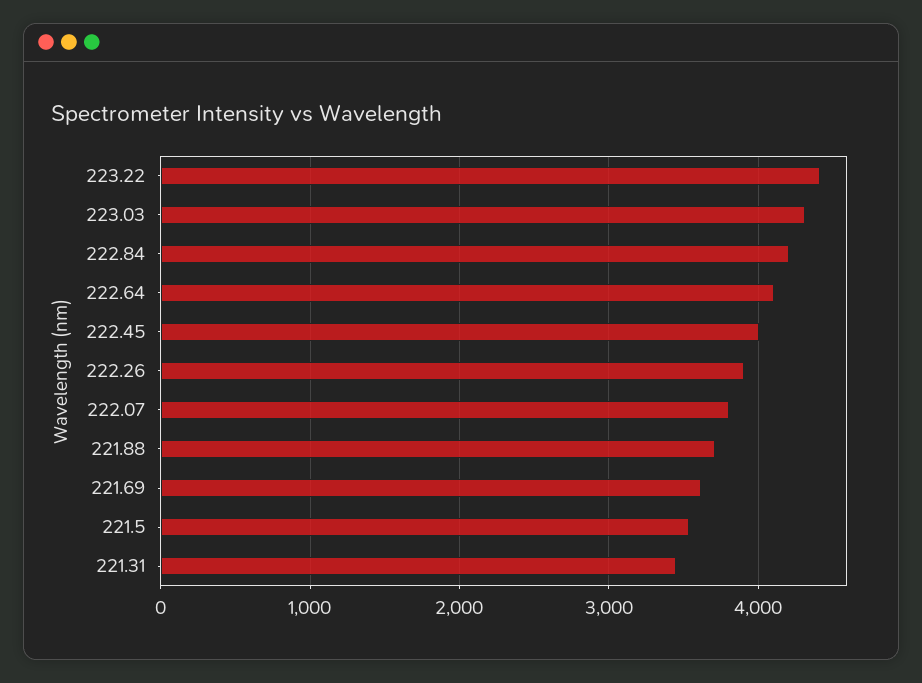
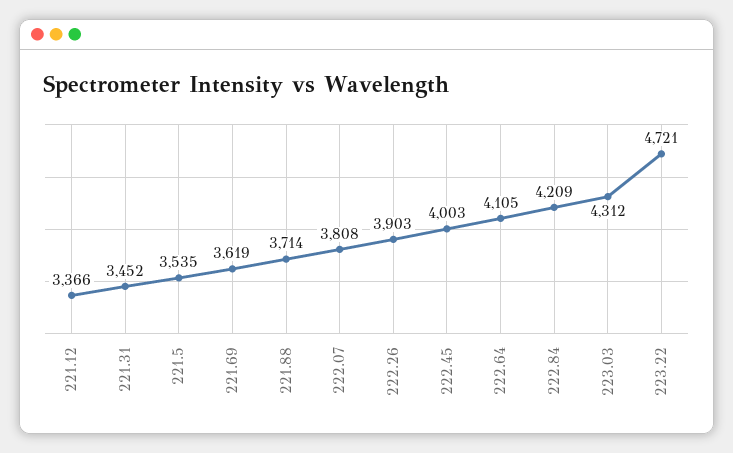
  {
-   "223.22": 4400,
+   "223.22": 4721,
    "223.03": 4312,
    "222.84": 4209,
    "222.64": 4105,
    "222.45": 4003,
    "222.26": 3903,
    "222.07": 3808,
    "221.88": 3714,
    "221.69": 3619,
    "221.5": 3535,
-   "221.31": 3452
+   "221.31": 3452,
+   "221.12": 3366
  }

